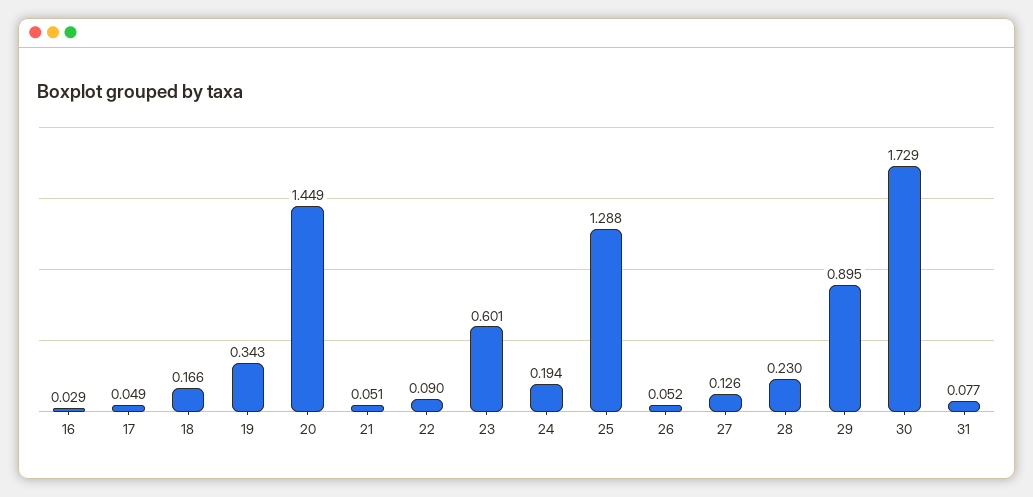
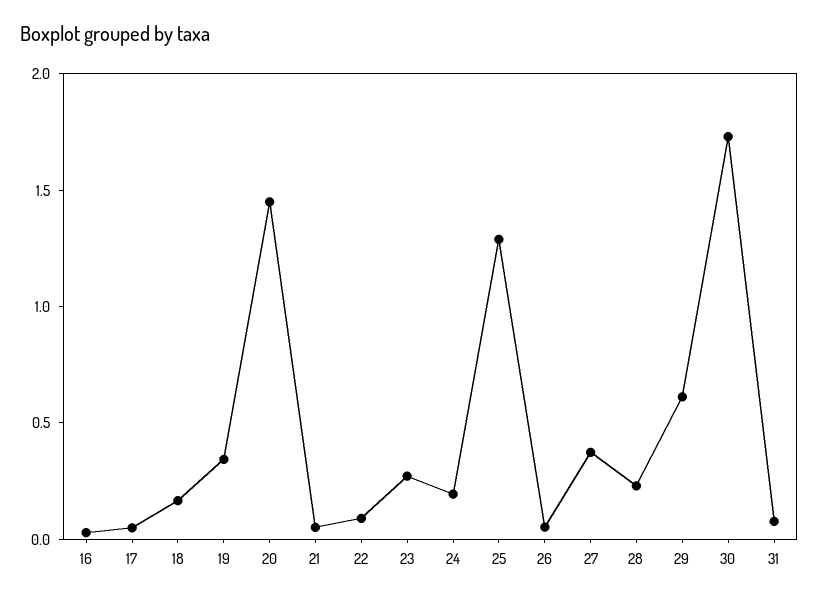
  {
    "16": 0.029,
    "17": 0.049,
    "18": 0.166,
    "19": 0.343,
    "20": 1.449,
    "21": 0.051,
    "22": 0.09,
-   "23": 0.601,
+   "23": 0.3,
    "24": 0.194,
    "25": 1.288,
    "26": 0.052,
-   "27": 0.126,
+   "27": 0.4,
    "28": 0.23,
-   "29": 0.895,
+   "29": 0.6,
    "30": 1.729,
    "31": 0.077
  }

